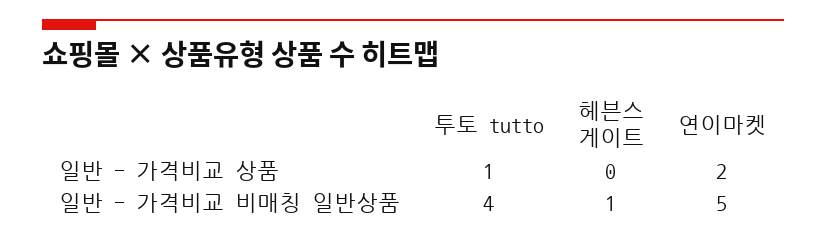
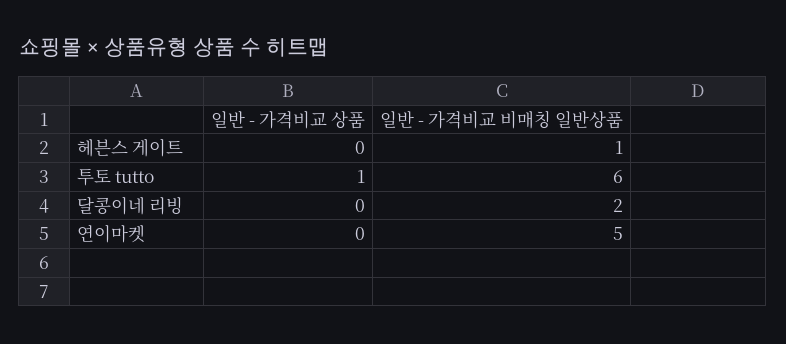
  {
    "투토 tutto": {
      "일반 - 가격비교 상품": 1,
-     "일반 - 가격비교 비매칭 일반상품": 4
+     "일반 - 가격비교 비매칭 일반상품": 6
    },
    "헤븐스 게이트": {
      "일반 - 가격비교 상품": 0,
      "일반 - 가격비교 비매칭 일반상품": 1
    },
    "연이마켓": {
-     "일반 - 가격비교 상품": 2,
+     "일반 - 가격비교 상품": 0,
      "일반 - 가격비교 비매칭 일반상품": 5
-   }
+   },
+   "달콩이네 리빙": {
+     "일반 - 가격비교 상품": 0,
+     "일반 - 가격비교 비매칭 일반상품": 2
+   }
  }

